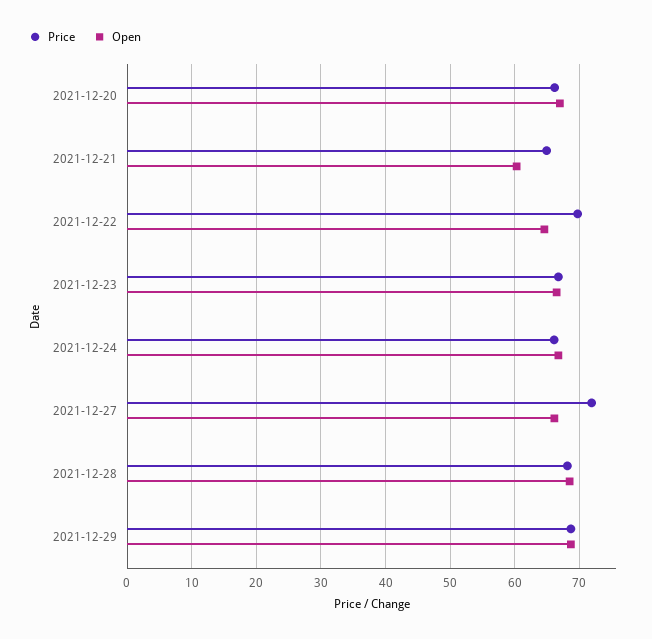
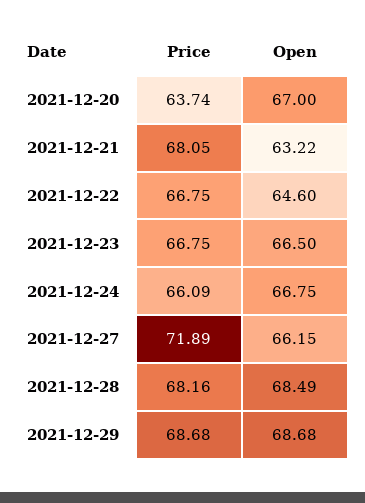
  {
    "Price": {
-     "2021-12-20": 66,
+     "2021-12-20": 63.74,
-     "2021-12-21": 65,
+     "2021-12-21": 68.05,
-     "2021-12-22": 70,
+     "2021-12-22": 66.75,
      "2021-12-23": 66.75,
      "2021-12-24": 66.09,
      "2021-12-27": 71.89,
      "2021-12-28": 68.16,
      "2021-12-29": 68.68
    },
    "Open": {
      "2021-12-20": 67,
-     "2021-12-21": 60,
+     "2021-12-21": 63.22,
      "2021-12-22": 64.6,
      "2021-12-23": 66.5,
      "2021-12-24": 66.75,
      "2021-12-27": 66.15,
      "2021-12-28": 68.49,
      "2021-12-29": 68.68
    }
  }

